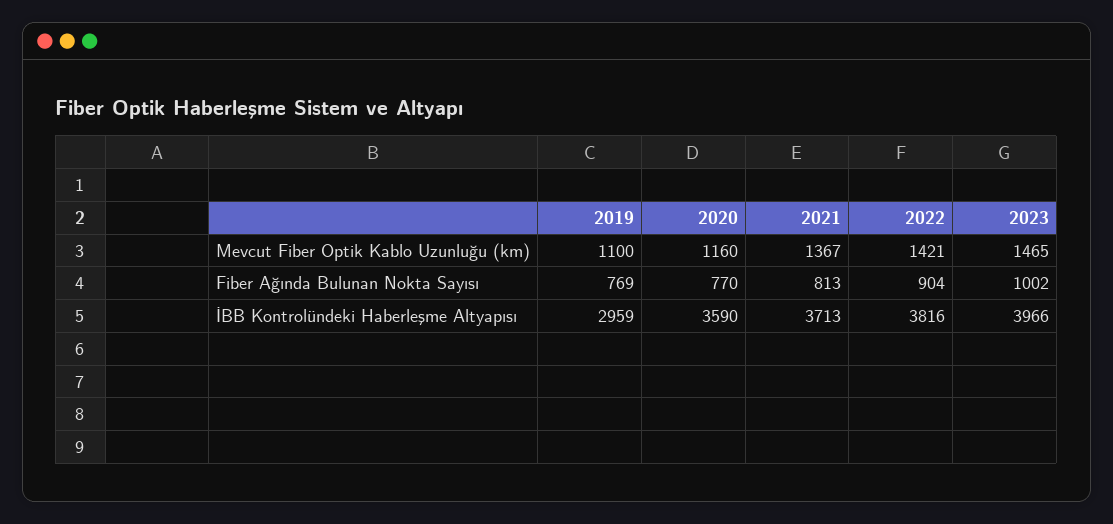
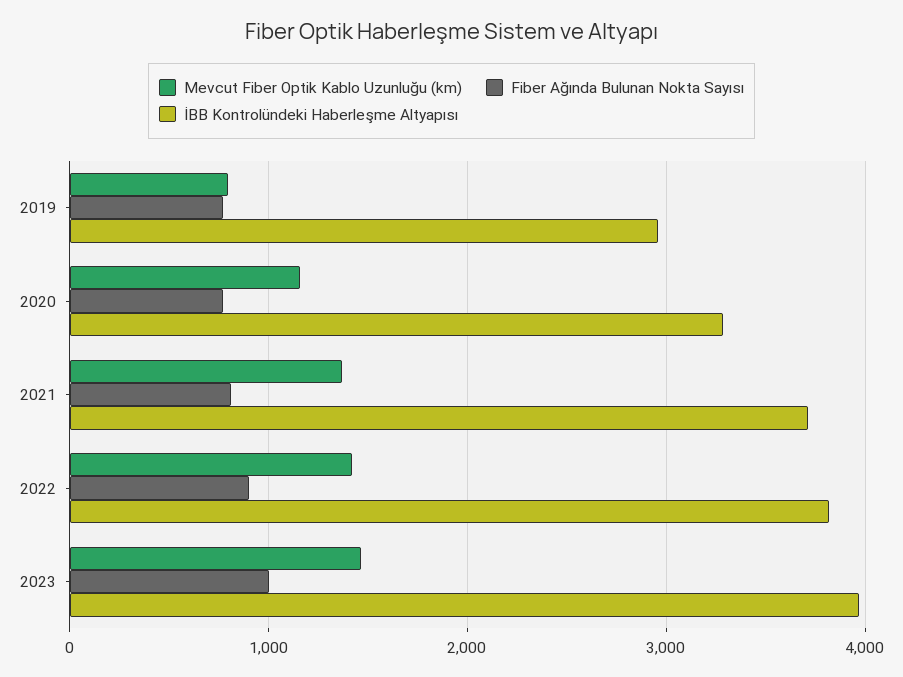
  {
    "Mevcut Fiber Optik Kablo Uzunluğu (km)": {
-     "2019": 1100,
+     "2019": 800,
      "2020": 1160,
      "2021": 1367,
      "2022": 1421,
      "2023": 1465
    },
    "Fiber Ağında Bulunan Nokta Sayısı": {
      "2019": 769,
      "2020": 770,
      "2021": 813,
      "2022": 904,
      "2023": 1002
    },
    "İBB Kontrolündeki Haberleşme Altyapısı": {
      "2019": 2959,
-     "2020": 3590,
+     "2020": 3300,
      "2021": 3713,
      "2022": 3816,
      "2023": 3966
    }
  }

